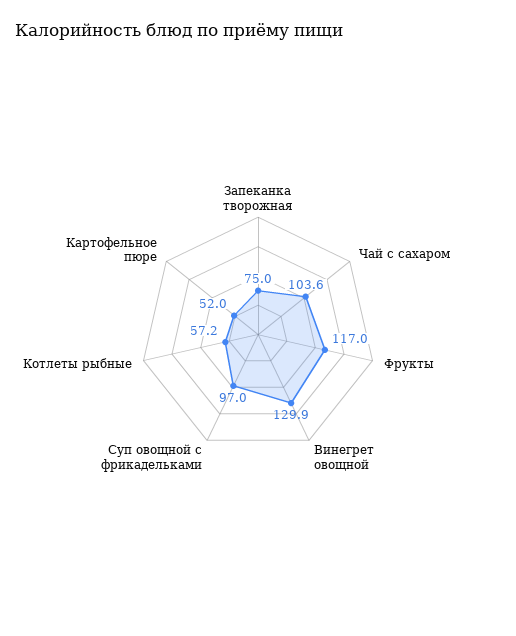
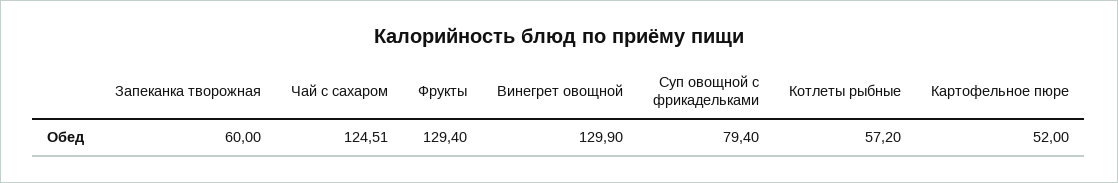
  {
-   "Запеканка творожная": 75,
+   "Запеканка творожная": 60,
-   "Чай с сахаром": 103.6,
+   "Чай с сахаром": 124.51,
-   "Фрукты": 117,
+   "Фрукты": 129.4,
    "Винегрет овощной": 129.9,
-   "Суп овощной с фрикадельками": 97,
+   "Суп овощной с фрикадельками": 79.4,
    "Котлеты рыбные": 57.2,
    "Картофельное пюре": 52
  }

